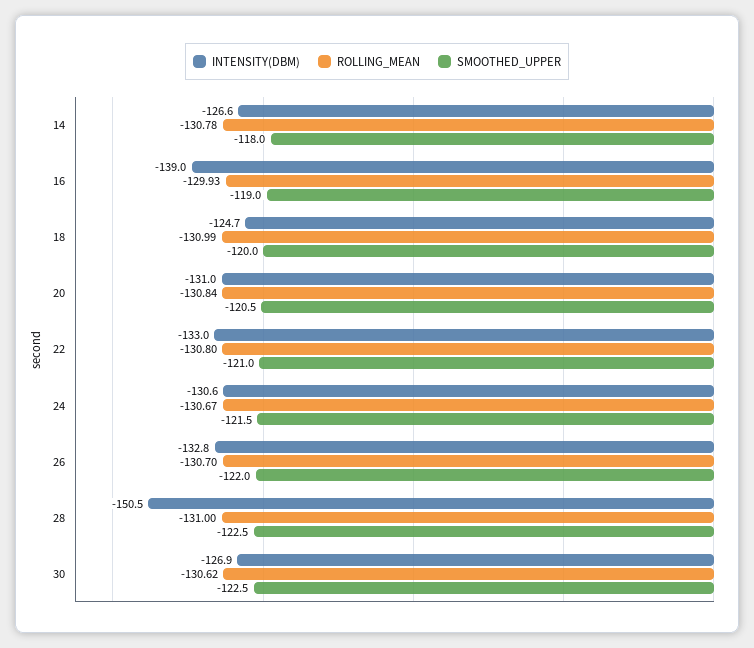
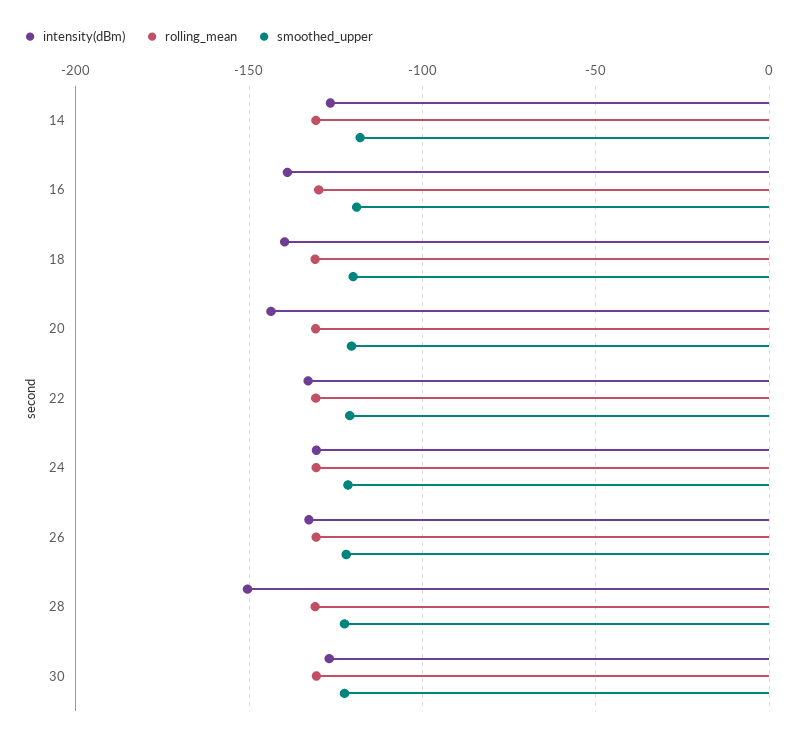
  {
    "INTENSITY(DBM)": {
      "14": -126.6,
      "16": -139,
-     "18": -124.7,
+     "18": -140,
-     "20": -131,
+     "20": -145,
      "22": -133,
      "24": -130.6,
      "26": -132.8,
      "28": -150.5,
      "30": -126.9
    },
    "ROLLING_MEAN": {
      "14": -130.78,
      "16": -129.93,
      "18": -130.99,
      "20": -130.84,
      "22": -130.8,
      "24": -130.67,
      "26": -130.7,
      "28": -131,
      "30": -130.62
    },
    "SMOOTHED_UPPER": {
      "14": -118,
      "16": -119,
      "18": -120,
      "20": -120.5,
      "22": -121,
      "24": -121.5,
      "26": -122,
      "28": -122.5,
      "30": -122.5
    }
  }

